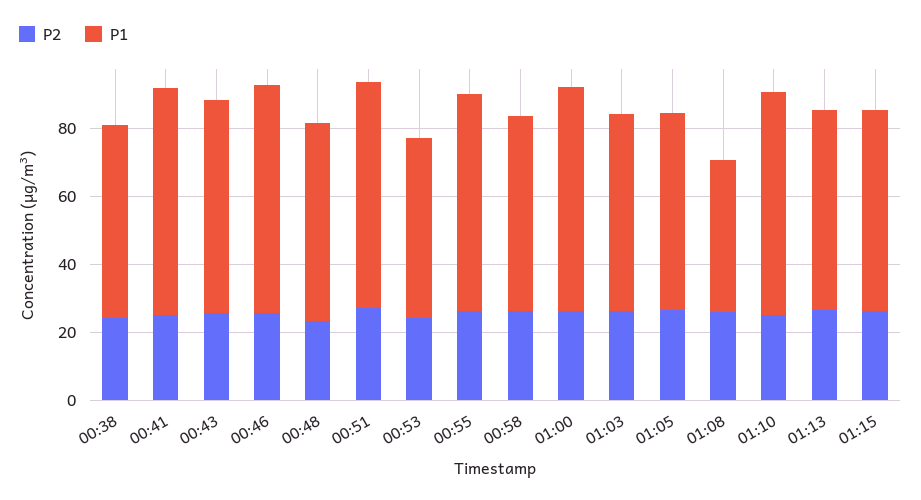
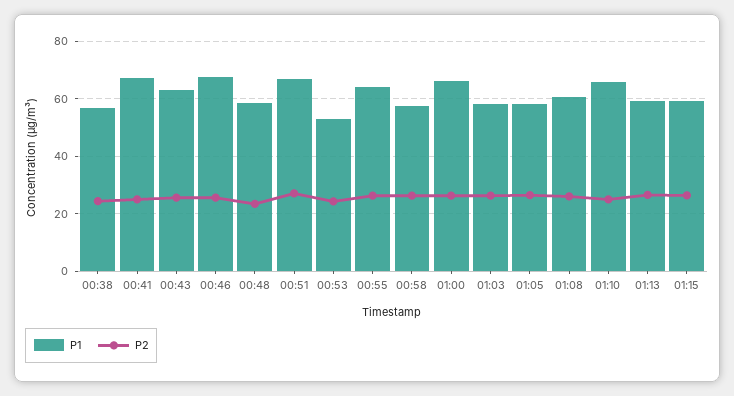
  {
    "P2": {
      "00:38": 25,
      "00:41": 25,
      "00:43": 25,
      "00:46": 25,
      "00:48": 22.5,
      "00:51": 27.5,
      "00:53": 25,
      "00:55": 27.5,
      "00:58": 27.5,
      "01:00": 27.5,
      "01:03": 27.5,
      "01:05": 27.5,
      "01:08": 25,
      "01:10": 25,
      "01:13": 27.5,
      "01:15": 27.5
    },
    "P1": {
      "00:38": 57.5,
      "00:41": 67.5,
      "00:43": 62.5,
      "00:46": 67.5,
      "00:48": 57.5,
      "00:51": 67.5,
      "00:53": 52.5,
      "00:55": 65,
      "00:58": 57.5,
      "01:00": 65,
      "01:03": 57.5,
      "01:05": 57.5,
-     "01:08": 45,
+     "01:08": 60,
      "01:10": 65,
      "01:13": 60,
      "01:15": 60
    }
  }

